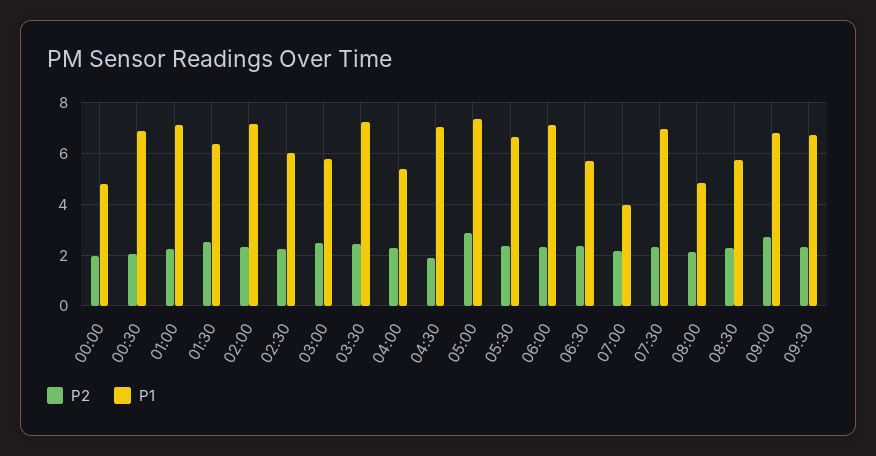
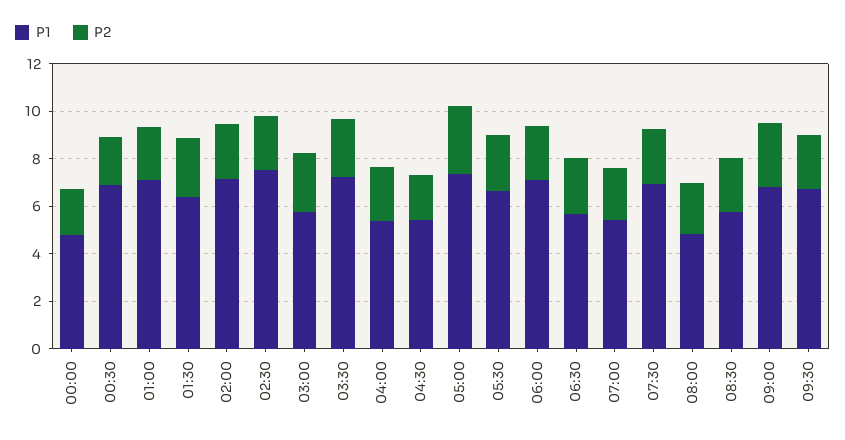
  {
    "P2": {
      "00:00": 2,
      "00:30": 2,
      "01:00": 2.25,
      "01:30": 2.5,
      "02:00": 2.25,
      "02:30": 2.25,
      "03:00": 2.5,
      "03:30": 2.5,
      "04:00": 2.25,
      "04:30": 2,
      "05:00": 3,
      "05:30": 2.25,
      "06:00": 2.25,
      "06:30": 2.25,
      "07:00": 2.25,
      "07:30": 2.25,
      "08:00": 2.25,
      "08:30": 2.25,
      "09:00": 2.75,
      "09:30": 2.25
    },
    "P1": {
      "00:00": 4.75,
      "00:30": 7,
      "01:00": 7,
      "01:30": 6.5,
      "02:00": 7.25,
-     "02:30": 6,
+     "02:30": 7.5,
      "03:00": 5.75,
      "03:30": 7.25,
      "04:00": 5.5,
-     "04:30": 7,
+     "04:30": 5.5,
      "05:00": 7.25,
      "05:30": 6.75,
      "06:00": 7,
      "06:30": 5.75,
-     "07:00": 4,
+     "07:00": 5.5,
      "07:30": 7,
      "08:00": 4.75,
      "08:30": 5.75,
      "09:00": 6.75,
      "09:30": 6.75
    }
  }

